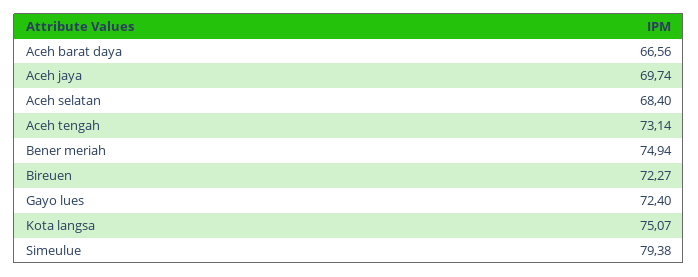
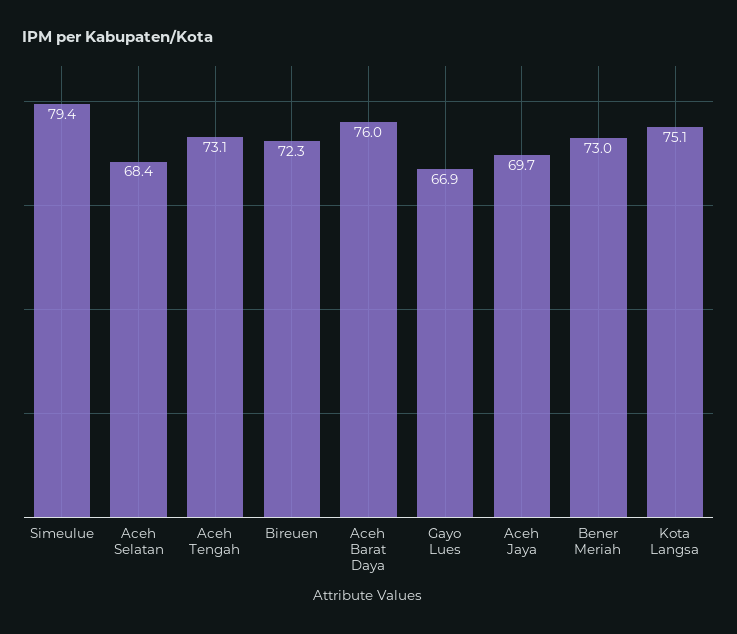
  {
-   "Aceh barat daya": 66.56,
+   "Aceh barat daya": 76,
    "Aceh jaya": 69.74,
    "Aceh selatan": 68.4,
    "Aceh tengah": 73.14,
-   "Bener meriah": 74.94,
+   "Bener meriah": 73,
    "Bireuen": 72.27,
-   "Gayo lues": 72.4,
+   "Gayo lues": 66.9,
    "Kota langsa": 75.07,
    "Simeulue": 79.38
  }

